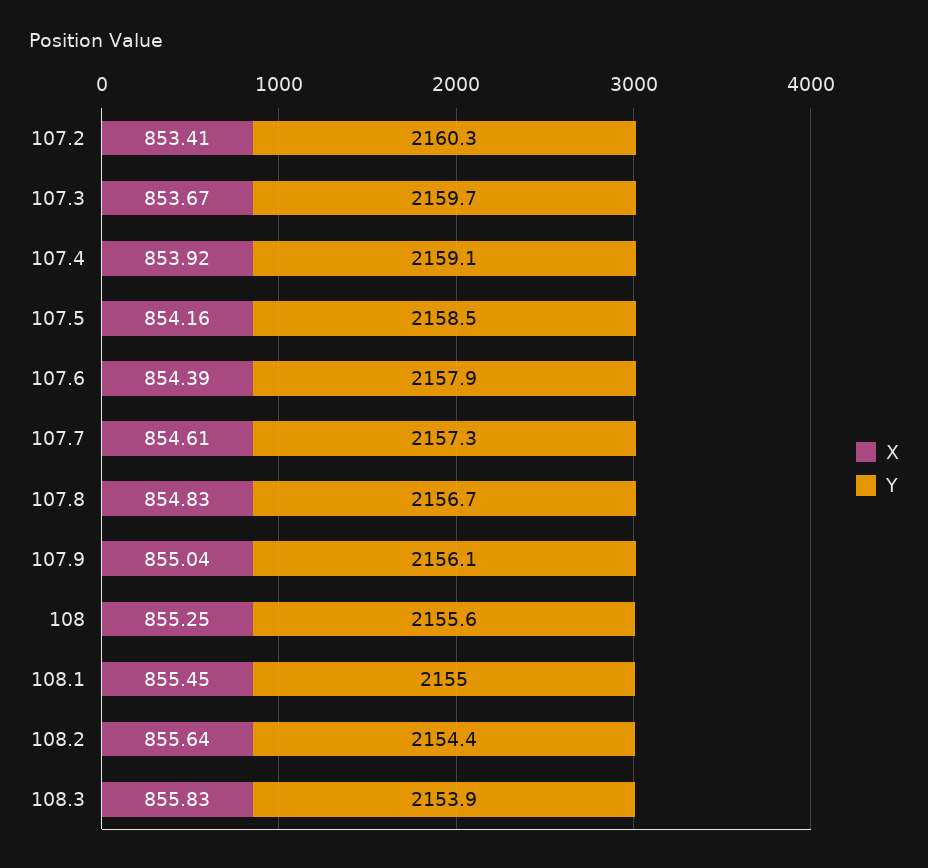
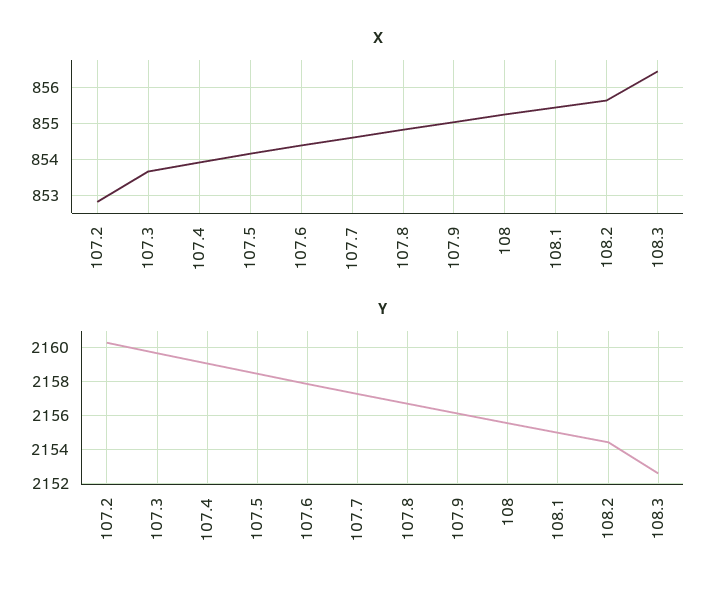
  {
    "X": {
-     "107.2": 853.41,
+     "107.2": 852.8,
      "107.3": 853.67,
      "107.4": 853.92,
      "107.5": 854.16,
      "107.6": 854.39,
      "107.7": 854.61,
      "107.8": 854.83,
      "107.9": 855.04,
      "108": 855.25,
      "108.1": 855.45,
      "108.2": 855.64,
-     "108.3": 855.83
+     "108.3": 856.4
    },
    "Y": {
      "107.2": 2160.3,
      "107.3": 2159.7,
      "107.4": 2159.1,
      "107.5": 2158.5,
      "107.6": 2157.9,
      "107.7": 2157.3,
      "107.8": 2156.7,
      "107.9": 2156.1,
      "108": 2155.6,
      "108.1": 2155,
      "108.2": 2154.4,
-     "108.3": 2153.9
+     "108.3": 2152.5
    }
  }

